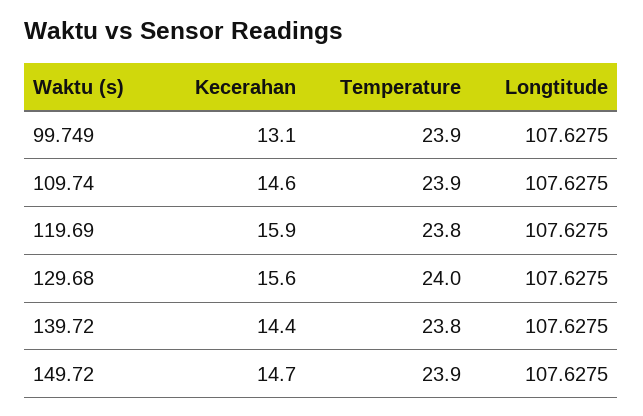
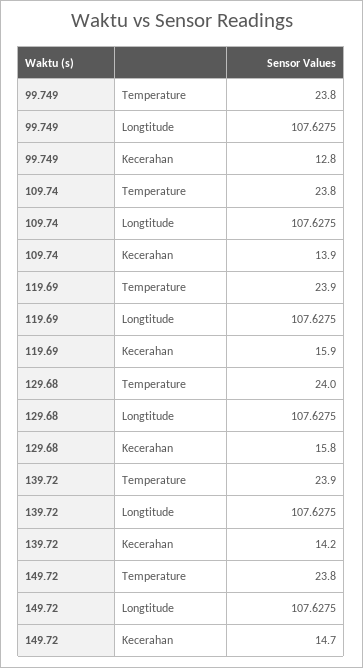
  {
    "Kecerahan": {
-     "99.749": 13.1,
+     "99.749": 12.8,
-     "109.74": 14.6,
+     "109.74": 13.9,
      "119.69": 15.9,
-     "129.68": 15.6,
+     "129.68": 15.8,
-     "139.72": 14.4,
+     "139.72": 14.2,
      "149.72": 14.7
    },
    "Temperature": {
-     "99.749": 23.9,
+     "99.749": 23.8,
-     "109.74": 23.9,
+     "109.74": 23.8,
-     "119.69": 23.8,
+     "119.69": 23.9,
      "129.68": 24,
-     "139.72": 23.8,
+     "139.72": 23.9,
-     "149.72": 23.9
+     "149.72": 23.8
    },
    "Longtitude": {
      "99.749": 107.6275,
      "109.74": 107.6275,
      "119.69": 107.6275,
      "129.68": 107.6275,
      "139.72": 107.6275,
      "149.72": 107.6275
    }
  }

